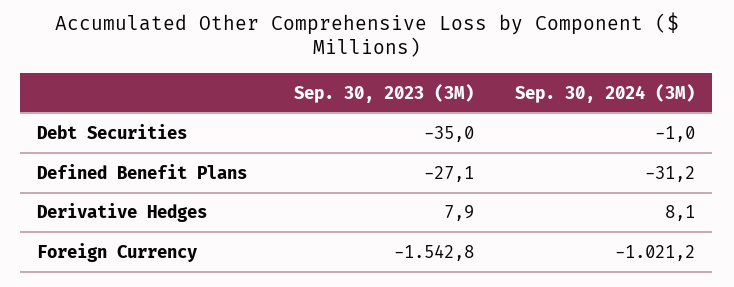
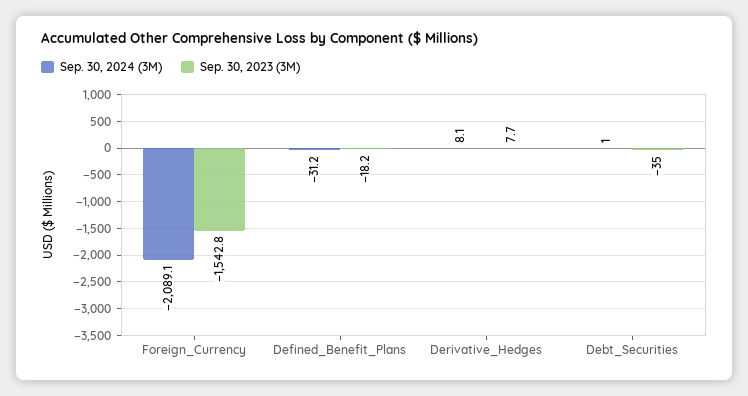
  {
    "Sep. 30, 2023 (3M)": {
      "Debt Securities": -35,
-     "Defined Benefit Plans": -27.1,
+     "Defined Benefit Plans": -18.2,
-     "Derivative Hedges": 7.9,
+     "Derivative Hedges": 7.7,
      "Foreign Currency": -1542.8
    },
    "Sep. 30, 2024 (3M)": {
-     "Debt Securities": -1,
+     "Debt Securities": 1,
      "Defined Benefit Plans": -31.2,
      "Derivative Hedges": 8.1,
-     "Foreign Currency": -1021.2
+     "Foreign Currency": -2089.1
    }
  }

